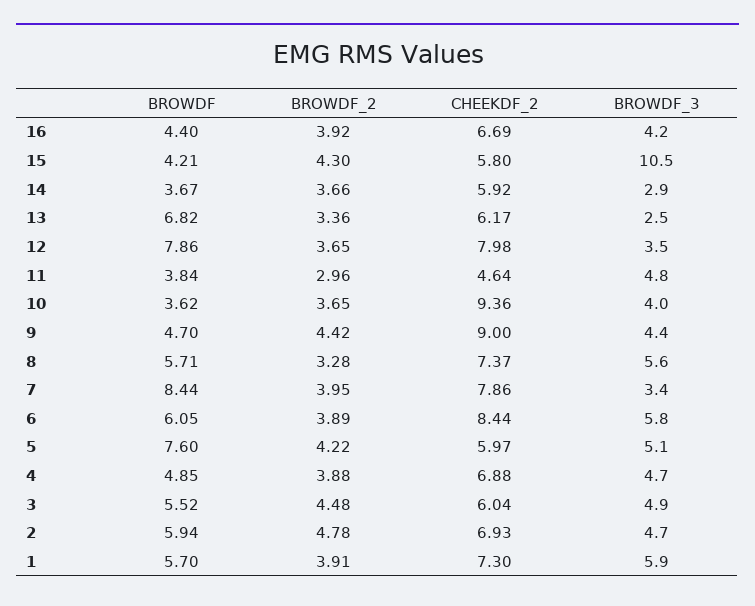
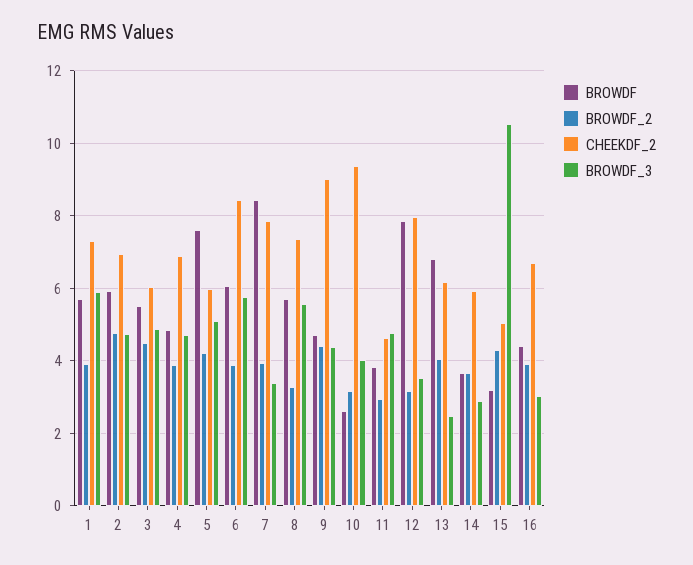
  {
    "BROWDF": {
      "16": 4.4,
-     "15": 4.21,
+     "15": 3.2,
      "14": 3.67,
      "13": 6.82,
      "12": 7.86,
      "11": 3.84,
-     "10": 3.62,
+     "10": 2.6,
      "9": 4.7,
      "8": 5.71,
      "7": 8.44,
      "6": 6.05,
      "5": 7.6,
      "4": 4.85,
      "3": 5.52,
      "2": 5.94,
      "1": 5.7
    },
    "BROWDF_2": {
      "16": 3.92,
      "15": 4.3,
      "14": 3.66,
-     "13": 3.36,
+     "13": 4,
-     "12": 3.65,
+     "12": 3.2,
      "11": 2.96,
-     "10": 3.65,
+     "10": 3.2,
      "9": 4.42,
      "8": 3.28,
      "7": 3.95,
      "6": 3.89,
      "5": 4.22,
      "4": 3.88,
      "3": 4.48,
      "2": 4.78,
      "1": 3.91
    },
    "CHEEKDF_2": {
      "16": 6.69,
-     "15": 5.8,
+     "15": 5,
      "14": 5.92,
      "13": 6.17,
      "12": 7.98,
      "11": 4.64,
      "10": 9.36,
      "9": 9,
      "8": 7.37,
      "7": 7.86,
      "6": 8.44,
      "5": 5.97,
      "4": 6.88,
      "3": 6.04,
      "2": 6.93,
      "1": 7.3
    },
    "BROWDF_3": {
-     "16": 4.2,
+     "16": 3,
      "15": 10.5,
      "14": 2.9,
      "13": 2.5,
      "12": 3.5,
      "11": 4.8,
      "10": 4,
      "9": 4.4,
      "8": 5.6,
      "7": 3.4,
      "6": 5.8,
      "5": 5.1,
      "4": 4.7,
      "3": 4.9,
      "2": 4.7,
      "1": 5.9
    }
  }

